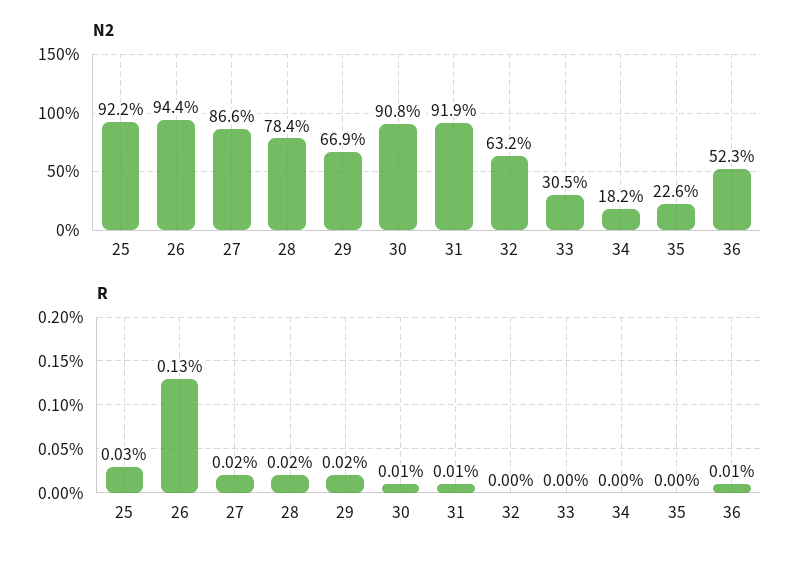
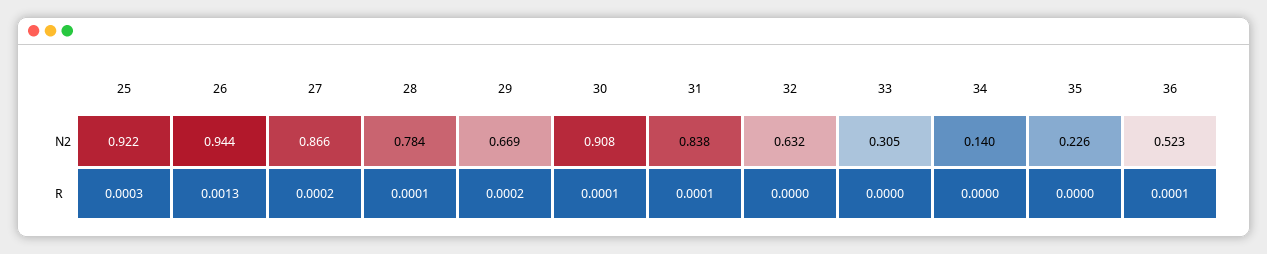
  {
    "N2": {
      "25": 0.922,
      "26": 0.944,
      "27": 0.866,
      "28": 0.784,
      "29": 0.669,
      "30": 0.908,
-     "31": 0.919,
+     "31": 0.838,
      "32": 0.632,
      "33": 0.305,
-     "34": 0.182,
+     "34": 0.14,
      "35": 0.226,
      "36": 0.523
    },
    "R": {
      "25": 0.0003,
      "26": 0.0013,
      "27": 0.0002,
-     "28": 0.0002,
+     "28": 0.0001,
      "29": 0.0002,
      "30": 0.0001,
      "31": 0.0001,
      "32": 0,
      "33": 0,
      "34": 0,
      "35": 0,
      "36": 0.0001
    }
  }

